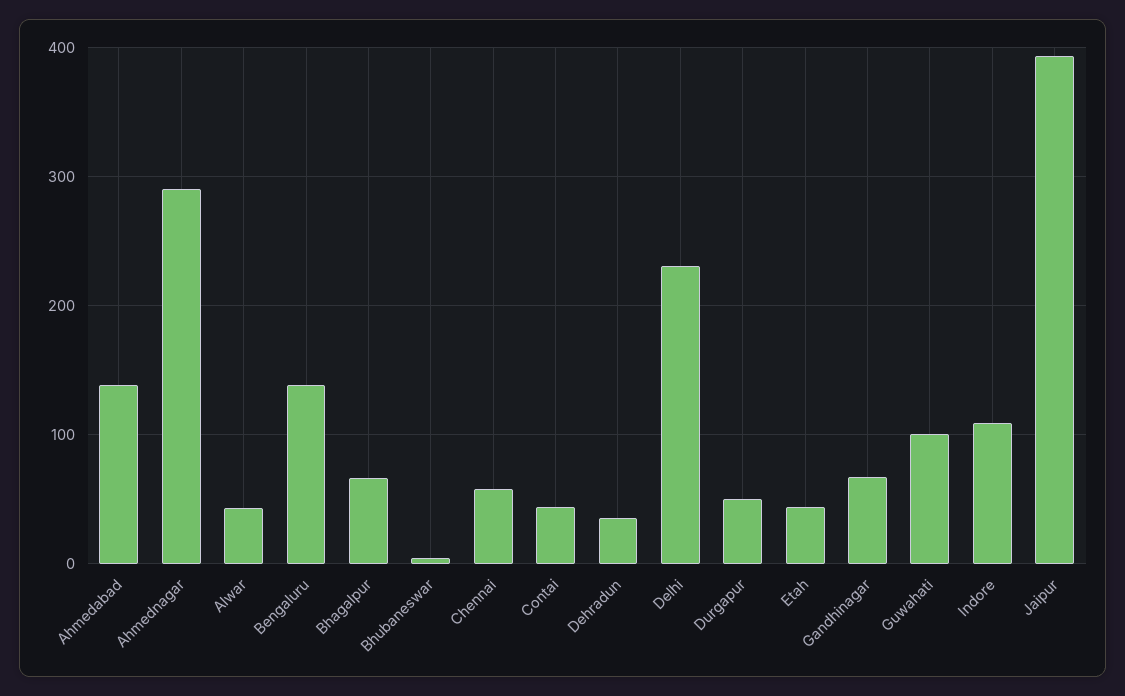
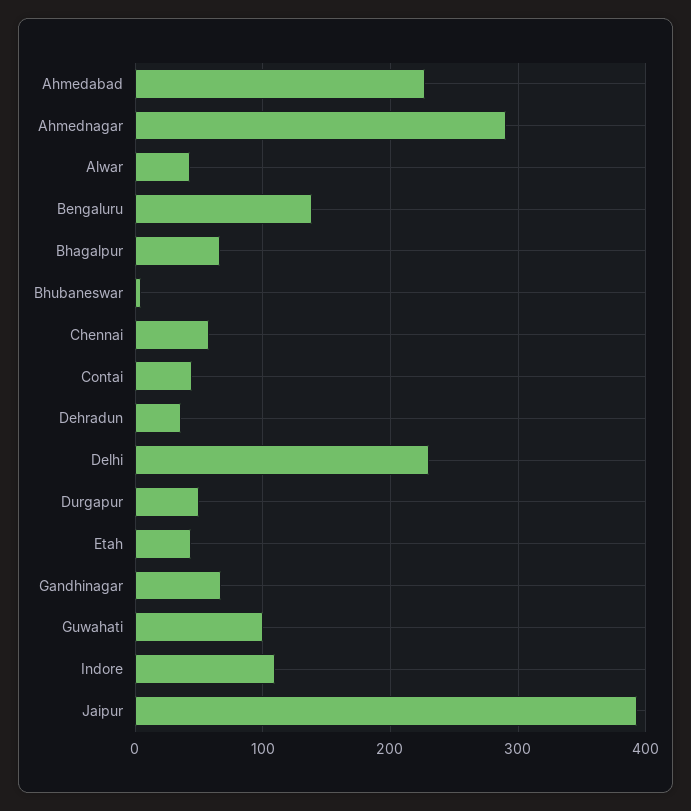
  {
-   "Ahmedabad": 140,
+   "Ahmedabad": 230,
    "Ahmednagar": 290,
    "Alwar": 40,
    "Bengaluru": 140,
    "Bhagalpur": 70,
    "Bhubaneswar": 0,
    "Chennai": 60,
    "Contai": 40,
    "Dehradun": 40,
    "Delhi": 230,
    "Durgapur": 50,
    "Etah": 40,
    "Gandhinagar": 70,
    "Guwahati": 100,
    "Indore": 110,
    "Jaipur": 390
  }

